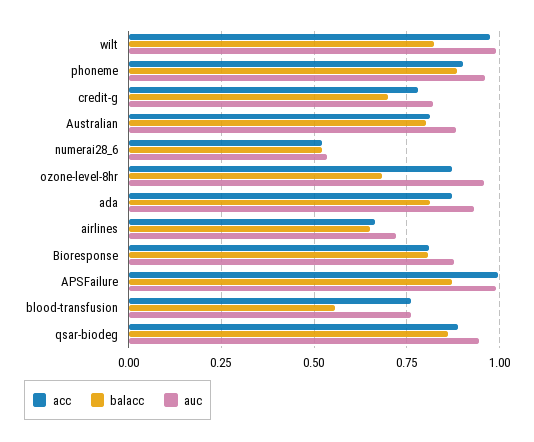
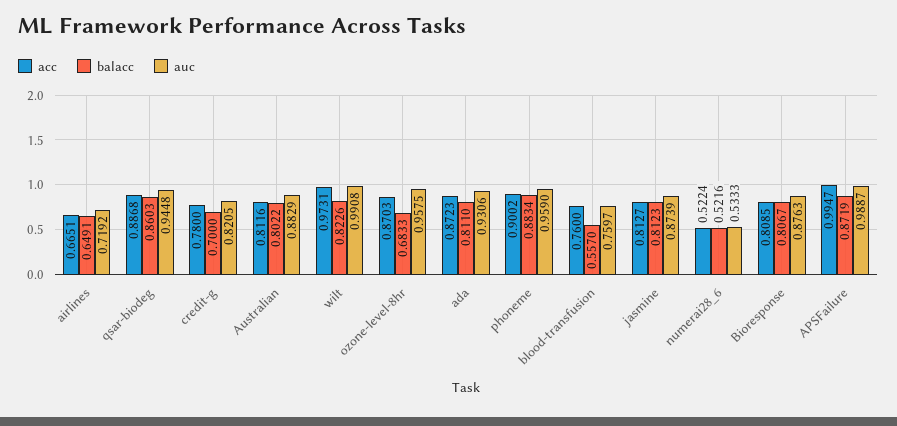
  {
    "acc": {
      "wilt": 0.9731,
      "phoneme": 0.9002,
      "credit-g": 0.78,
      "Australian": 0.8116,
      "numerai28_6": 0.5224,
      "ozone-level-8hr": 0.8703,
      "ada": 0.8723,
      "airlines": 0.6651,
      "Bioresponse": 0.8085,
      "APSFailure": 0.9947,
      "blood-transfusion": 0.76,
-     "qsar-biodeg": 0.8868
+     "qsar-biodeg": 0.8868,
+     "jasmine": 0.8127
    },
    "balacc": {
      "wilt": 0.8226,
      "phoneme": 0.8834,
      "credit-g": 0.7,
      "Australian": 0.8022,
      "numerai28_6": 0.5216,
      "ozone-level-8hr": 0.6833,
      "ada": 0.811,
      "airlines": 0.6491,
      "Bioresponse": 0.8067,
      "APSFailure": 0.8719,
      "blood-transfusion": 0.557,
-     "qsar-biodeg": 0.8603
+     "qsar-biodeg": 0.8603,
+     "jasmine": 0.8123
    },
    "auc": {
      "wilt": 0.9908,
      "phoneme": 0.959,
      "credit-g": 0.8205,
      "Australian": 0.8829,
      "numerai28_6": 0.5333,
      "ozone-level-8hr": 0.9575,
      "ada": 0.9306,
      "airlines": 0.7192,
      "Bioresponse": 0.8763,
      "APSFailure": 0.9887,
      "blood-transfusion": 0.7597,
-     "qsar-biodeg": 0.9448
+     "qsar-biodeg": 0.9448,
+     "jasmine": 0.8739
    }
  }

